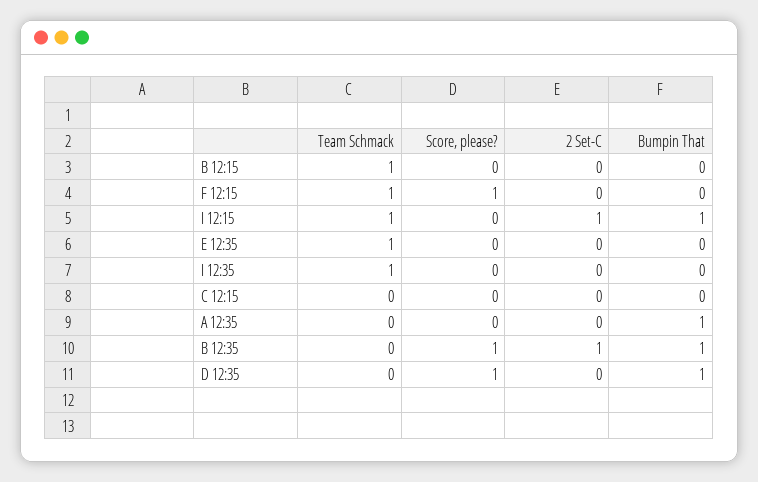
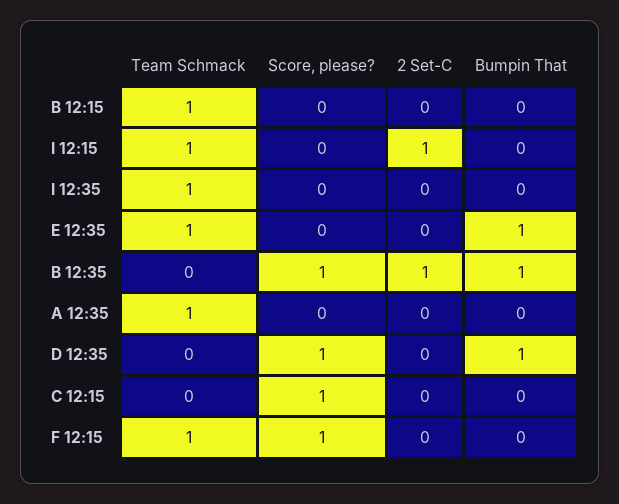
  {
    "Team Schmack": {
      "B 12:15": 1,
      "F 12:15": 1,
      "I 12:15": 1,
      "E 12:35": 1,
      "I 12:35": 1,
      "C 12:15": 0,
-     "A 12:35": 0,
+     "A 12:35": 1,
      "B 12:35": 0,
      "D 12:35": 0
    },
    "Score, please?": {
      "B 12:15": 0,
      "F 12:15": 1,
      "I 12:15": 0,
      "E 12:35": 0,
      "I 12:35": 0,
-     "C 12:15": 0,
+     "C 12:15": 1,
      "A 12:35": 0,
      "B 12:35": 1,
      "D 12:35": 1
    },
    "2 Set-C": {
      "B 12:15": 0,
      "F 12:15": 0,
      "I 12:15": 1,
      "E 12:35": 0,
      "I 12:35": 0,
      "C 12:15": 0,
      "A 12:35": 0,
      "B 12:35": 1,
      "D 12:35": 0
    },
    "Bumpin That": {
      "B 12:15": 0,
      "F 12:15": 0,
-     "I 12:15": 1,
+     "I 12:15": 0,
-     "E 12:35": 0,
+     "E 12:35": 1,
      "I 12:35": 0,
      "C 12:15": 0,
-     "A 12:35": 1,
+     "A 12:35": 0,
      "B 12:35": 1,
      "D 12:35": 1
    }
  }

